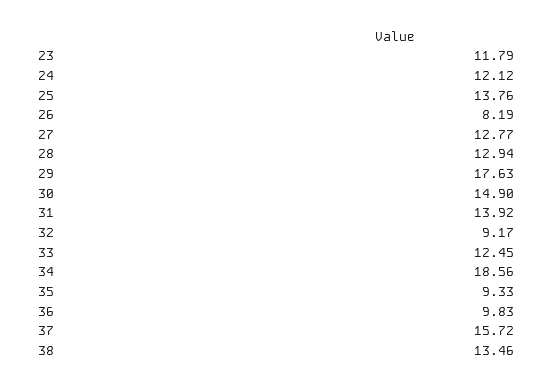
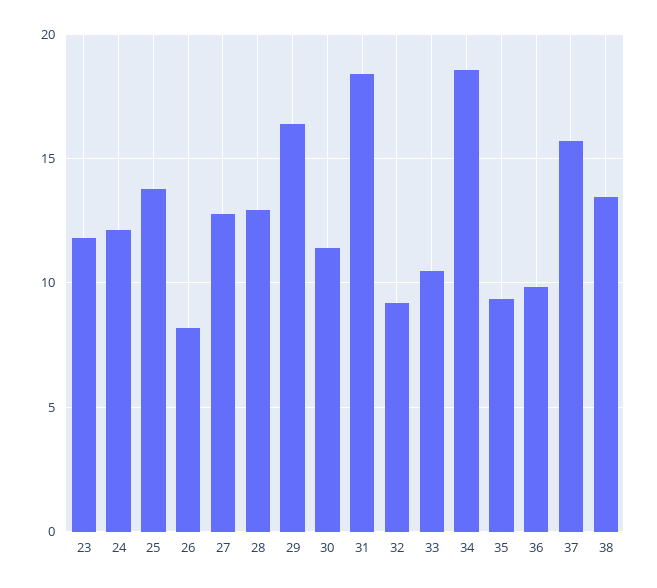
  {
    "23": 11.79,
    "24": 12.12,
    "25": 13.76,
    "26": 8.19,
    "27": 12.77,
    "28": 12.94,
-   "29": 17.63,
+   "29": 16.5,
-   "30": 14.9,
+   "30": 11.5,
-   "31": 13.92,
+   "31": 18.5,
    "32": 9.17,
-   "33": 12.45,
+   "33": 10.5,
    "34": 18.56,
    "35": 9.33,
    "36": 9.83,
    "37": 15.72,
    "38": 13.46
  }

